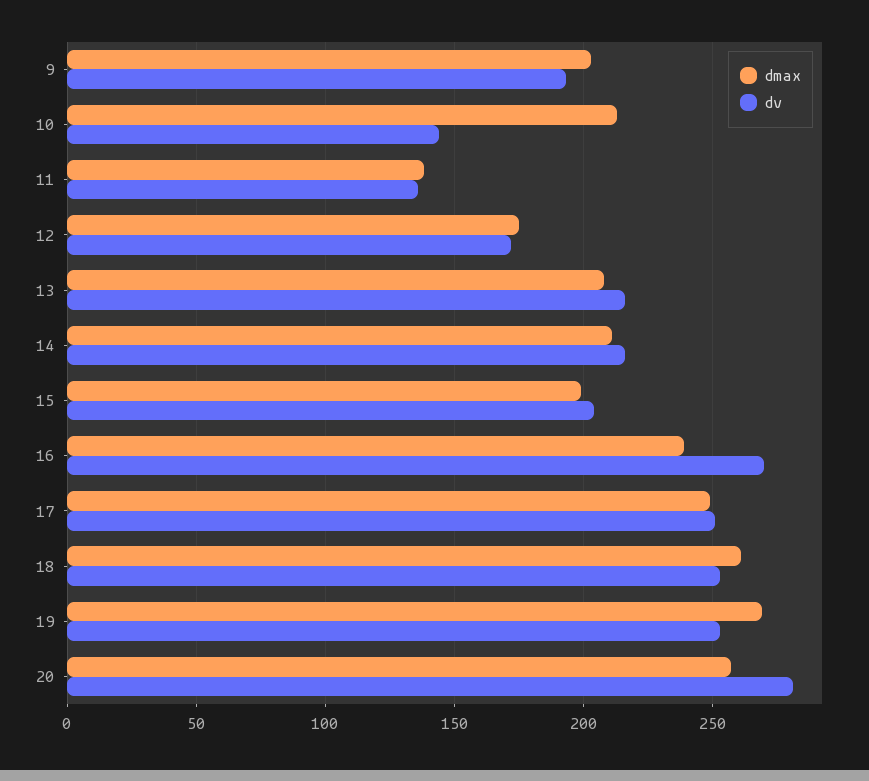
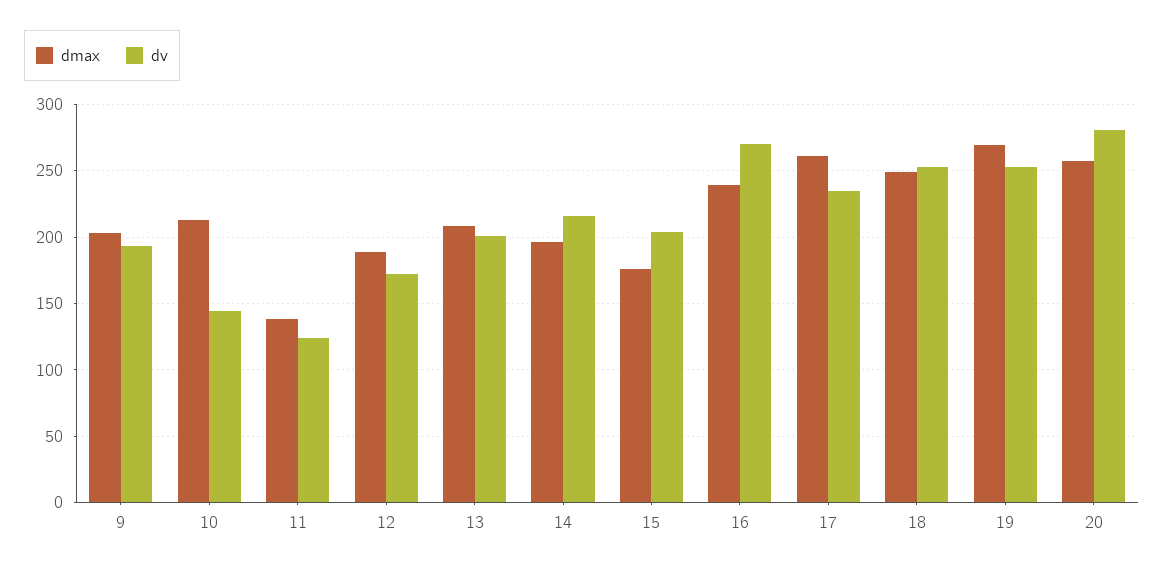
  {
    "dmax": {
      "9": 205,
      "10": 215,
      "11": 140,
-     "12": 175,
+     "12": 190,
      "13": 210,
-     "14": 210,
+     "14": 195,
-     "15": 200,
+     "15": 175,
      "16": 240,
-     "17": 250,
+     "17": 260,
-     "18": 260,
+     "18": 250,
      "19": 270,
      "20": 255
    },
    "dv": {
      "9": 195,
      "10": 145,
-     "11": 135,
+     "11": 125,
      "12": 170,
-     "13": 215,
+     "13": 200,
      "14": 215,
      "15": 205,
      "16": 270,
-     "17": 250,
+     "17": 235,
      "18": 255,
      "19": 255,
      "20": 280
    }
  }

